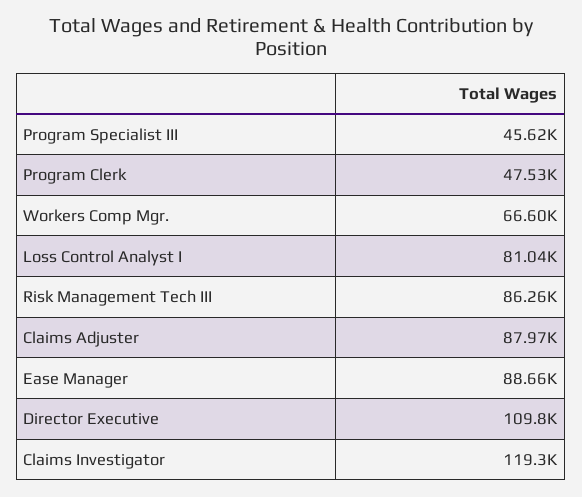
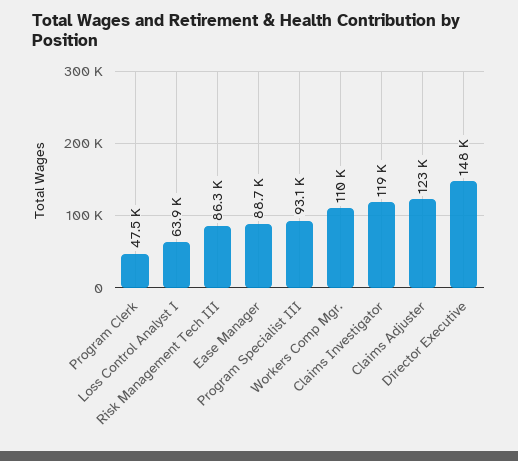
  {
-   "Program Specialist III": 45620,
+   "Program Specialist III": 93100,
    "Program Clerk": 47530,
-   "Workers Comp Mgr.": 66600,
+   "Workers Comp Mgr.": 110000,
-   "Loss Control Analyst I": 81040,
+   "Loss Control Analyst I": 63900,
    "Risk Management Tech III": 86260,
-   "Claims Adjuster": 87970,
+   "Claims Adjuster": 123000,
    "Ease Manager": 88660,
-   "Director Executive": 109800,
+   "Director Executive": 148000,
    "Claims Investigator": 119300
  }

